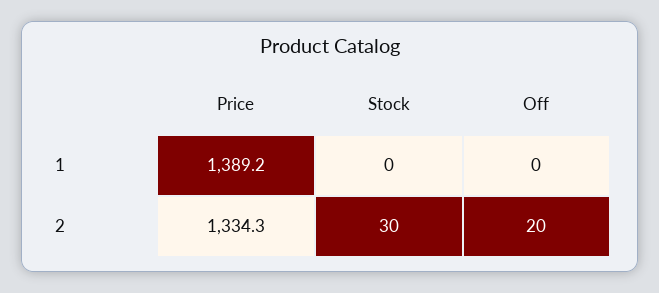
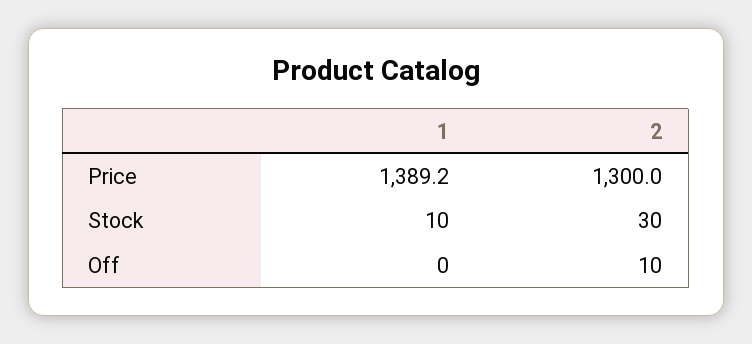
  {
    "Price": {
      "1": 1389.2,
-     "2": 1334.3
+     "2": 1300
    },
    "Stock": {
-     "1": 0,
+     "1": 10,
      "2": 30
    },
    "Off": {
      "1": 0,
-     "2": 20
+     "2": 10
    }
  }

